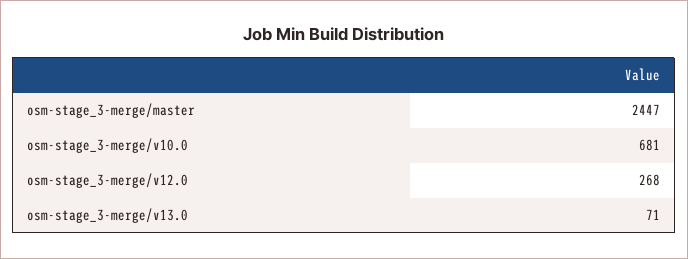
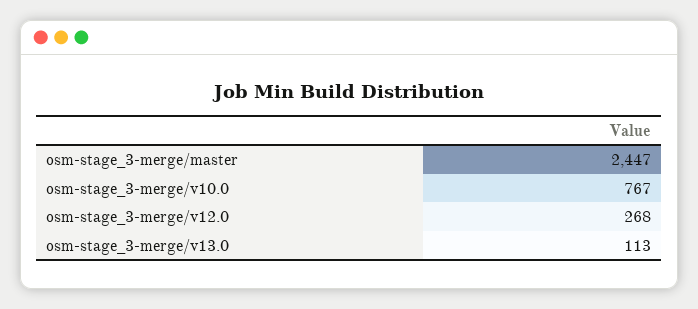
  {
    "osm-stage_3-merge/master": 2447,
-   "osm-stage_3-merge/v10.0": 681,
+   "osm-stage_3-merge/v10.0": 767,
    "osm-stage_3-merge/v12.0": 268,
-   "osm-stage_3-merge/v13.0": 71
+   "osm-stage_3-merge/v13.0": 113
  }

